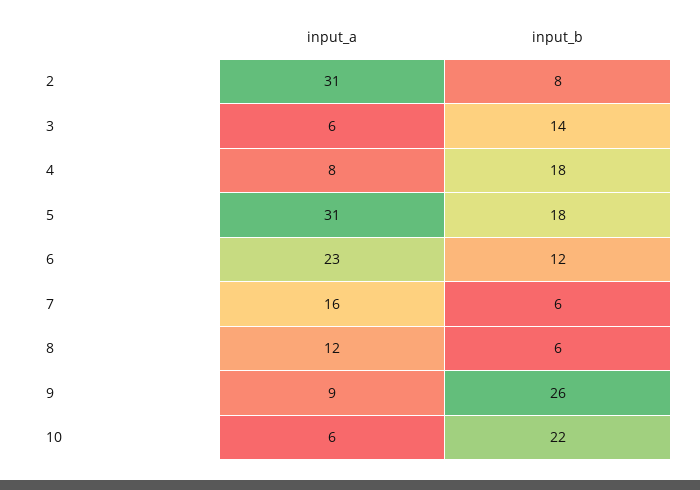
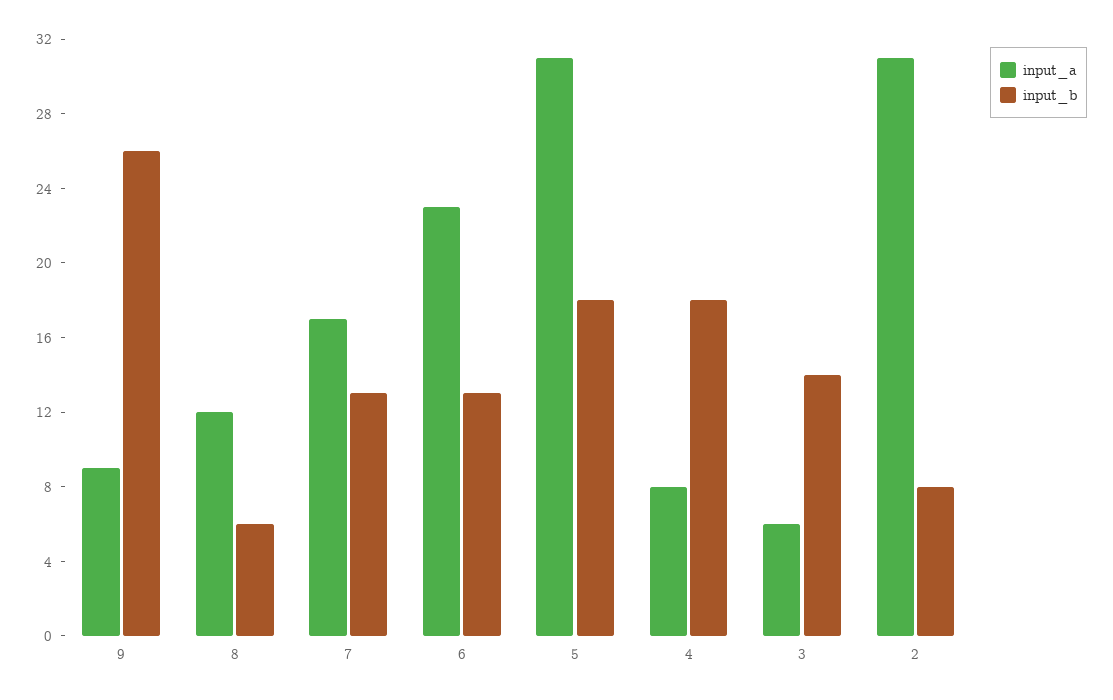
  {
    "input_a": {
      "2": 31,
      "3": 6,
      "4": 8,
      "5": 31,
      "6": 23,
-     "7": 16,
+     "7": 17,
      "8": 12,
-     "9": 9,
+     "9": 9
-     "10": 6
    },
    "input_b": {
      "2": 8,
      "3": 14,
      "4": 18,
      "5": 18,
-     "6": 12,
+     "6": 13,
-     "7": 6,
+     "7": 13,
      "8": 6,
-     "9": 26,
+     "9": 26
-     "10": 22
    }
  }

